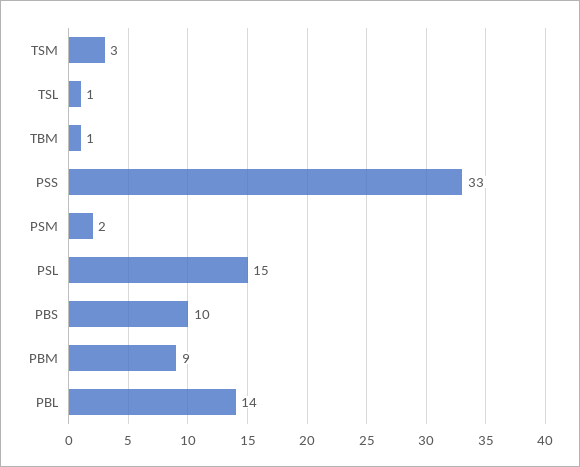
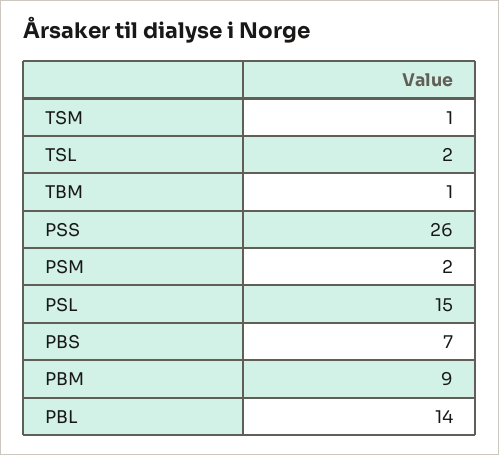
  {
-   "TSM": 3,
+   "TSM": 1,
-   "TSL": 1,
+   "TSL": 2,
    "TBM": 1,
-   "PSS": 33,
+   "PSS": 26,
    "PSM": 2,
    "PSL": 15,
-   "PBS": 10,
+   "PBS": 7,
    "PBM": 9,
    "PBL": 14
  }

